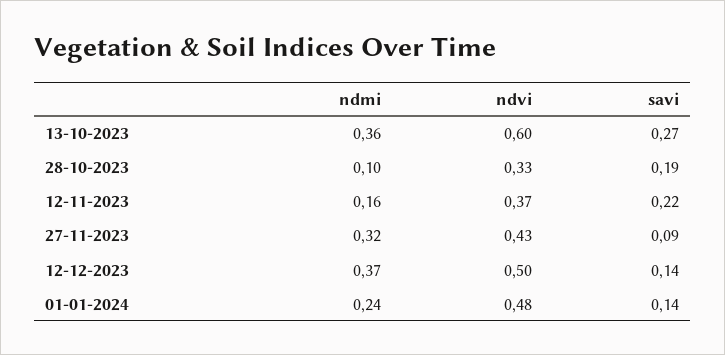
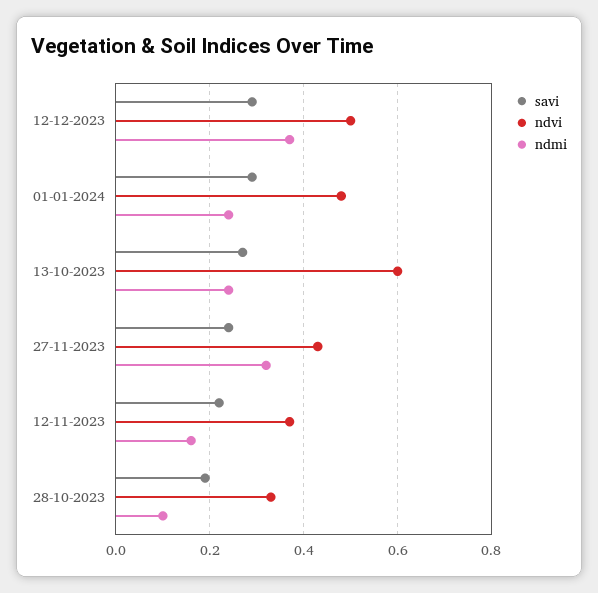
  {
    "ndmi": {
-     "13-10-2023": 0.36,
+     "13-10-2023": 0.25,
      "28-10-2023": 0.1,
      "12-11-2023": 0.16,
      "27-11-2023": 0.32,
      "12-12-2023": 0.37,
      "01-01-2024": 0.24
    },
    "ndvi": {
      "13-10-2023": 0.6,
      "28-10-2023": 0.33,
      "12-11-2023": 0.37,
      "27-11-2023": 0.43,
      "12-12-2023": 0.5,
      "01-01-2024": 0.48
    },
    "savi": {
      "13-10-2023": 0.27,
      "28-10-2023": 0.19,
      "12-11-2023": 0.22,
-     "27-11-2023": 0.09,
+     "27-11-2023": 0.25,
-     "12-12-2023": 0.14,
+     "12-12-2023": 0.3,
-     "01-01-2024": 0.14
+     "01-01-2024": 0.3
    }
  }

